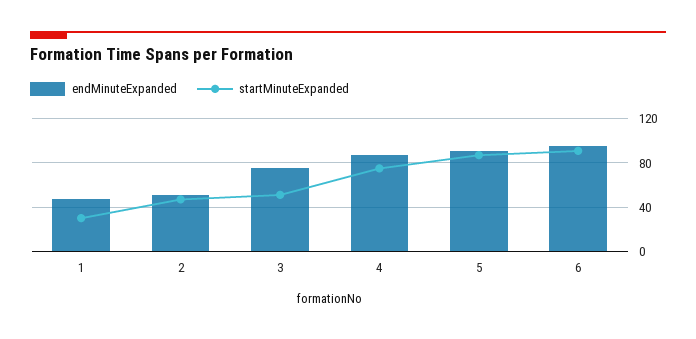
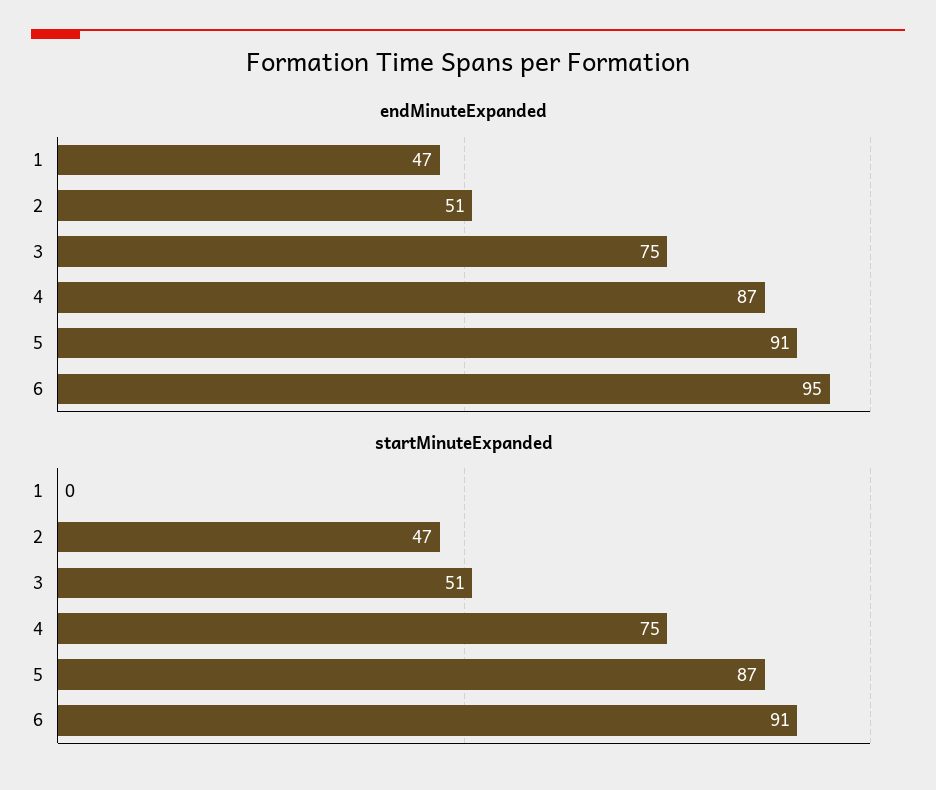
  {
    "endMinuteExpanded": {
      "1": 47,
      "2": 51,
      "3": 75,
      "4": 87,
      "5": 91,
      "6": 95
    },
    "startMinuteExpanded": {
-     "1": 30,
+     "1": 0,
      "2": 47,
      "3": 51,
      "4": 75,
      "5": 87,
      "6": 91
    }
  }

